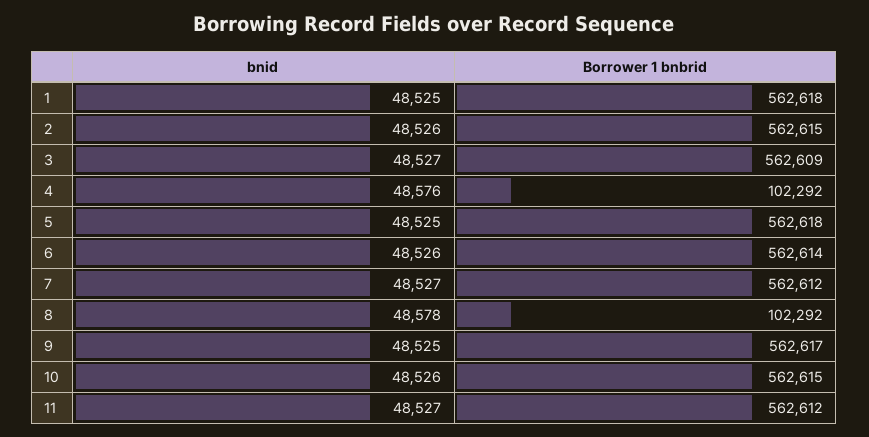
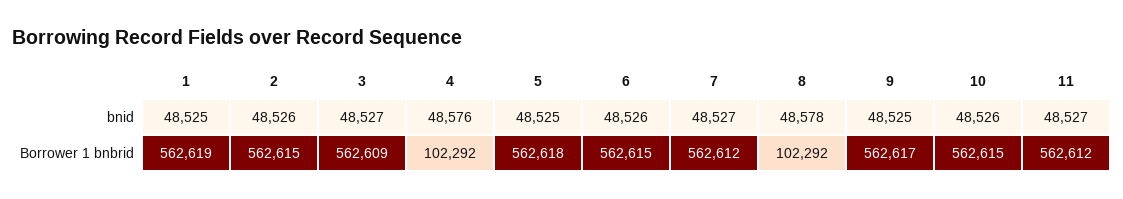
  {
    "bnid": {
      "1": 48525,
      "2": 48526,
      "3": 48527,
      "4": 48576,
      "5": 48525,
      "6": 48526,
      "7": 48527,
      "8": 48578,
      "9": 48525,
      "10": 48526,
      "11": 48527
    },
    "Borrower 1 bnbrid": {
-     "1": 562618,
+     "1": 562619,
      "2": 562615,
      "3": 562609,
      "4": 102292,
      "5": 562618,
-     "6": 562614,
+     "6": 562615,
      "7": 562612,
      "8": 102292,
      "9": 562617,
      "10": 562615,
      "11": 562612
    }
  }

